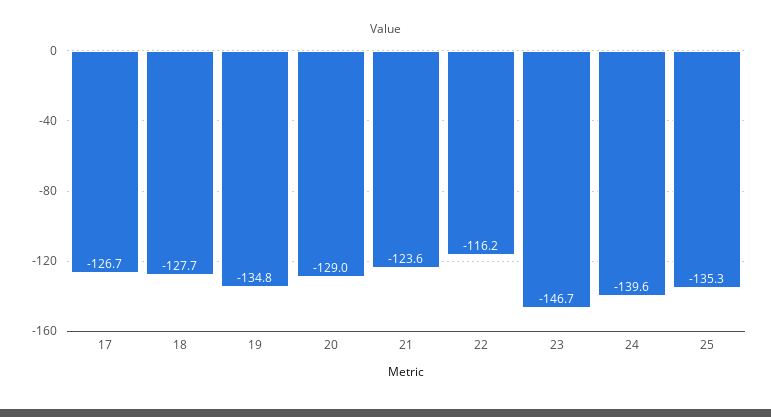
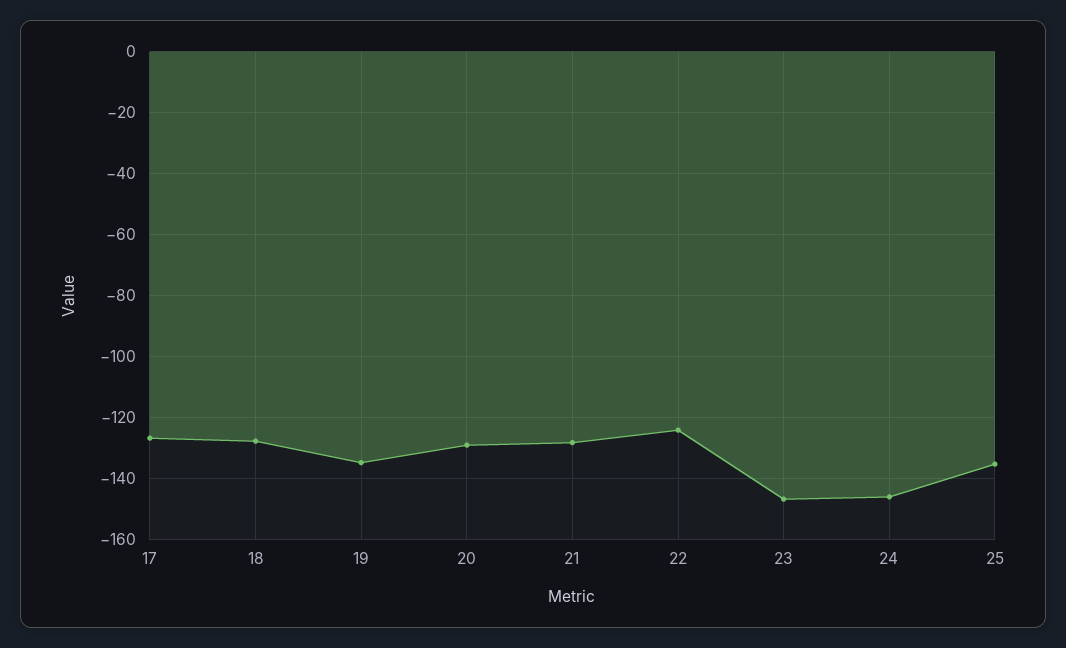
  {
    "17": -126.7,
    "18": -127.7,
    "19": -134.8,
    "20": -129,
-   "21": -123.6,
+   "21": -128,
-   "22": -116.2,
+   "22": -124,
    "23": -146.7,
-   "24": -139.6,
+   "24": -146,
    "25": -135.3
  }

